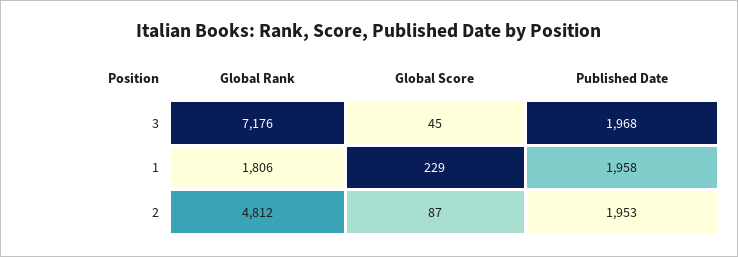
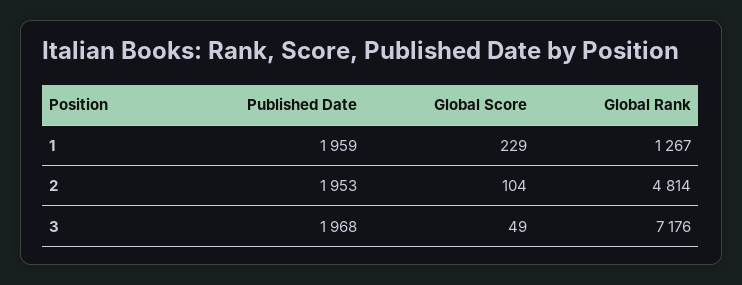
  {
    "Global Rank": {
      "3": 7176,
-     "1": 1806,
+     "1": 1267,
-     "2": 4812
+     "2": 4814
    },
    "Global Score": {
-     "3": 45,
+     "3": 49,
      "1": 229,
-     "2": 87
+     "2": 104
    },
    "Published Date": {
      "3": 1968,
-     "1": 1958,
+     "1": 1959,
      "2": 1953
    }
  }

